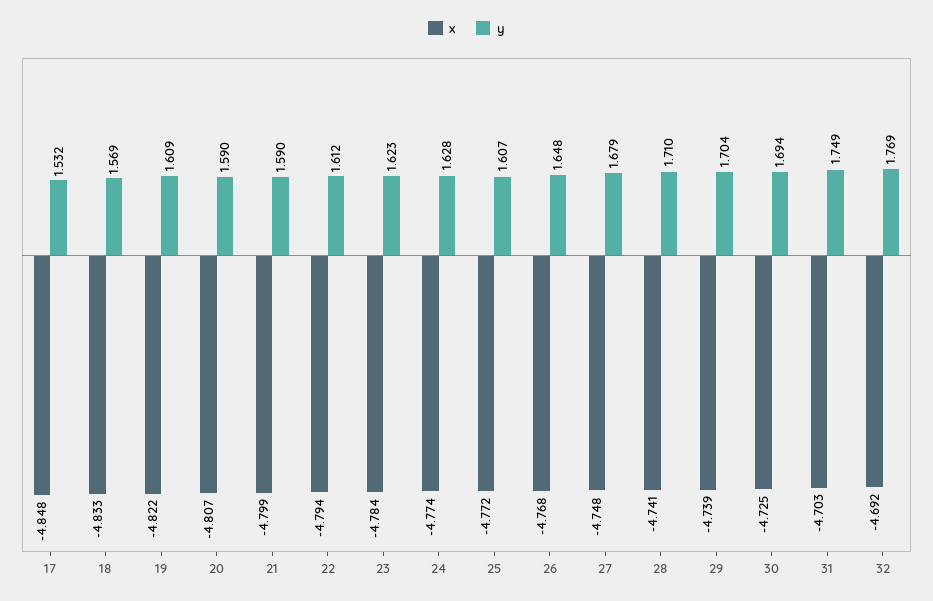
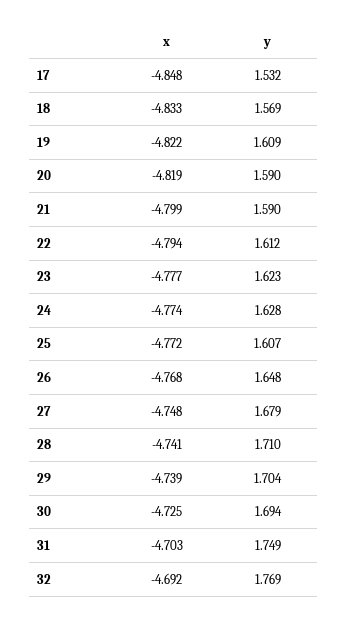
  {
    "x": {
      "17": -4.848,
      "18": -4.833,
      "19": -4.822,
-     "20": -4.807,
+     "20": -4.819,
      "21": -4.799,
      "22": -4.794,
-     "23": -4.784,
+     "23": -4.777,
      "24": -4.774,
      "25": -4.772,
      "26": -4.768,
      "27": -4.748,
      "28": -4.741,
      "29": -4.739,
      "30": -4.725,
      "31": -4.703,
      "32": -4.692
    },
    "y": {
      "17": 1.532,
      "18": 1.569,
      "19": 1.609,
      "20": 1.59,
      "21": 1.59,
      "22": 1.612,
      "23": 1.623,
      "24": 1.628,
      "25": 1.607,
      "26": 1.648,
      "27": 1.679,
      "28": 1.71,
      "29": 1.704,
      "30": 1.694,
      "31": 1.749,
      "32": 1.769
    }
  }

